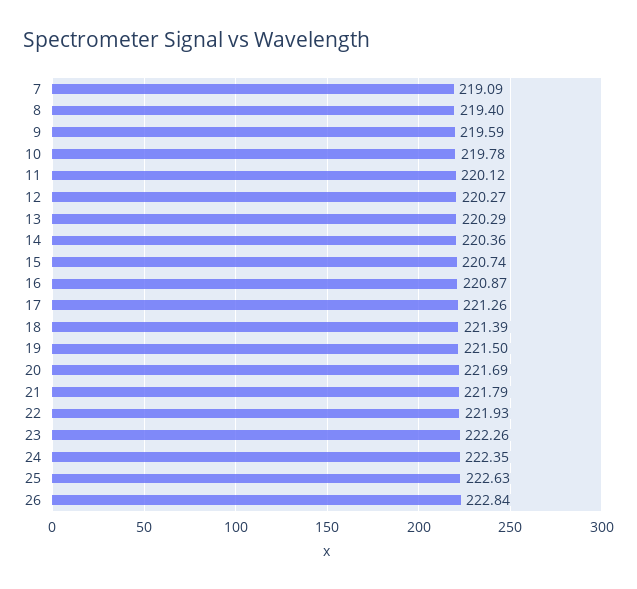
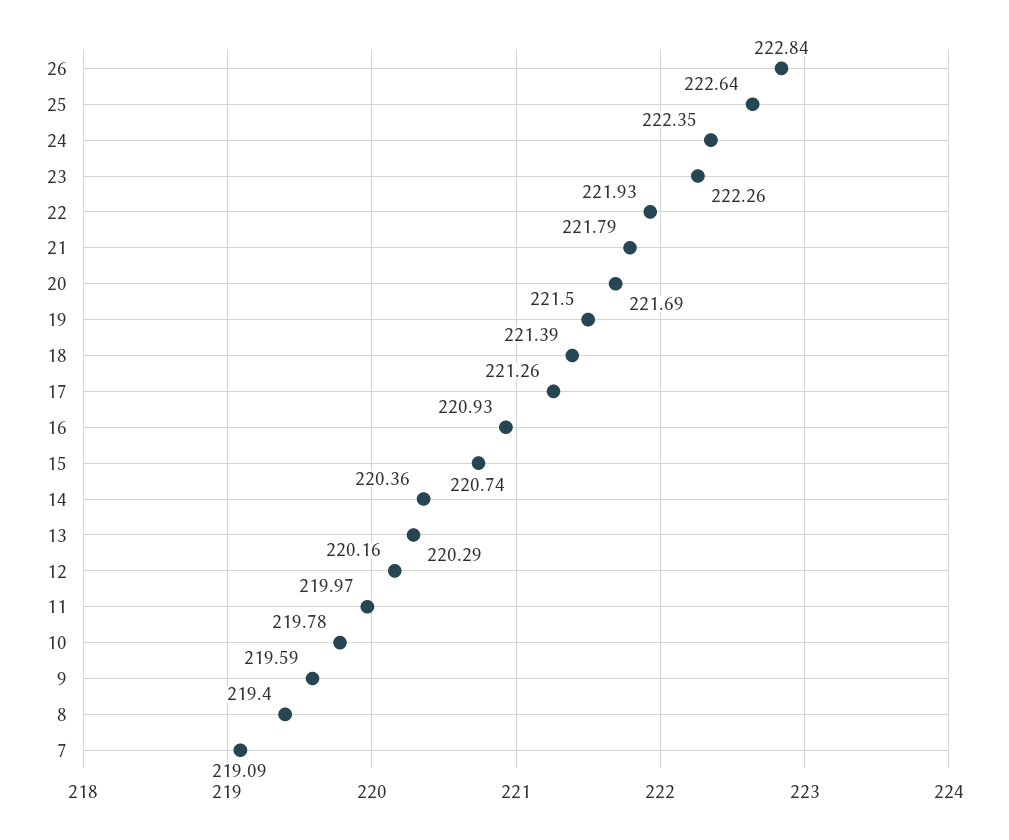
  {
    "7": 219.09,
    "8": 219.4,
    "9": 219.59,
    "10": 219.78,
-   "11": 220.12,
+   "11": 219.97,
-   "12": 220.27,
+   "12": 220.16,
    "13": 220.29,
    "14": 220.36,
    "15": 220.74,
-   "16": 220.87,
+   "16": 220.93,
    "17": 221.26,
    "18": 221.39,
    "19": 221.5,
    "20": 221.69,
    "21": 221.79,
    "22": 221.93,
    "23": 222.26,
    "24": 222.35,
-   "25": 222.63,
+   "25": 222.64,
    "26": 222.84
  }

